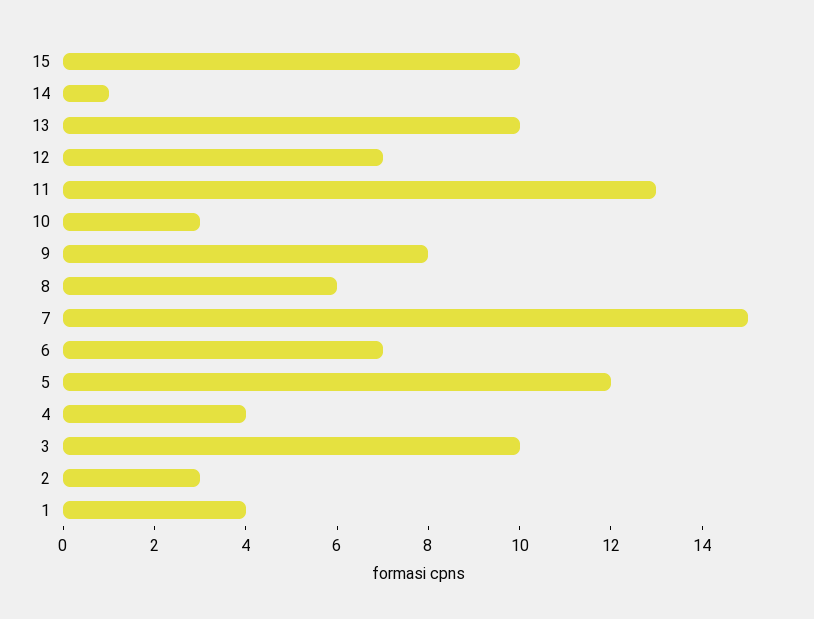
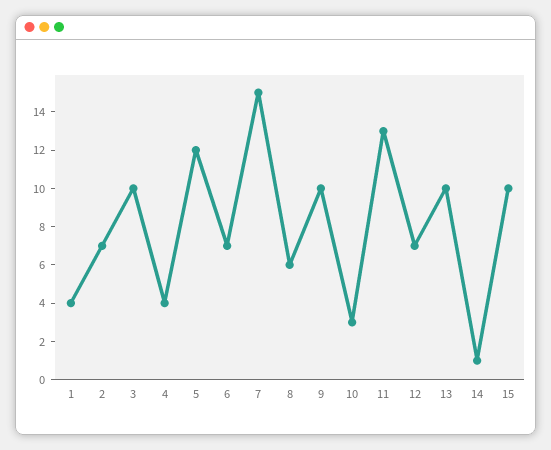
  {
    "15": 10,
    "14": 1,
    "13": 10,
    "12": 7,
    "11": 13,
    "10": 3,
-   "9": 8,
+   "9": 10,
    "8": 6,
    "7": 15,
    "6": 7,
    "5": 12,
    "4": 4,
    "3": 10,
-   "2": 3,
+   "2": 7,
    "1": 4
  }

